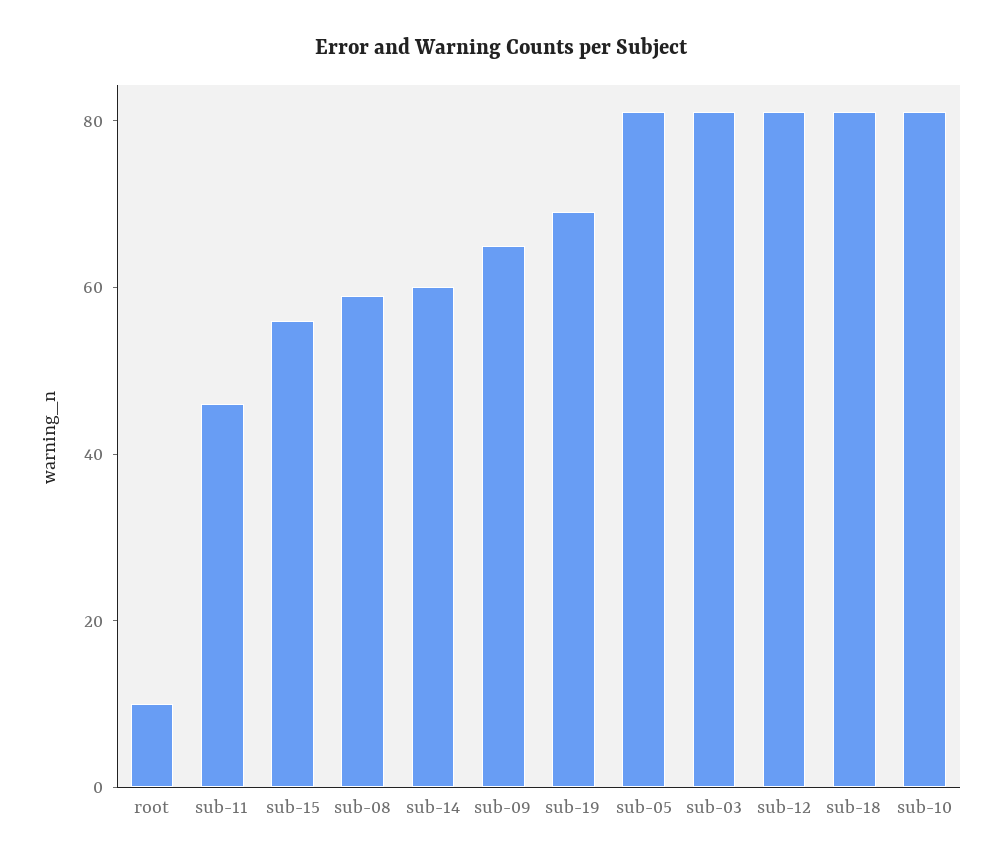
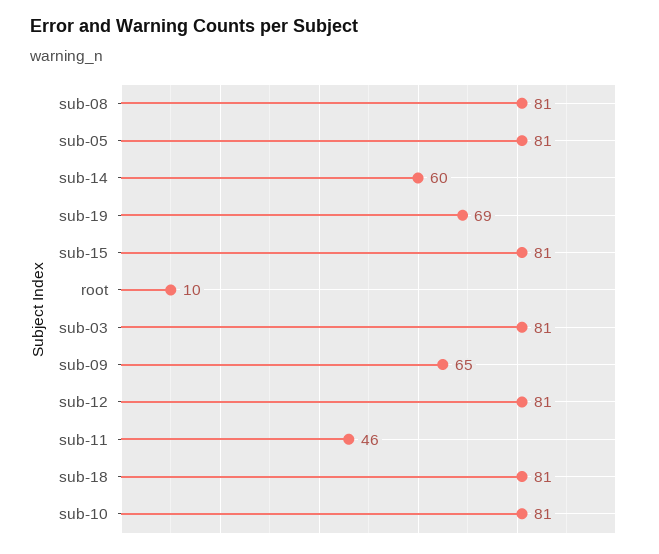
  {
    "root": 10,
    "sub-11": 46,
-   "sub-15": 55,
+   "sub-15": 81,
-   "sub-08": 60,
+   "sub-08": 81,
    "sub-14": 60,
    "sub-09": 65,
    "sub-19": 69,
    "sub-05": 81,
    "sub-03": 81,
    "sub-12": 81,
    "sub-18": 81,
    "sub-10": 81
  }

